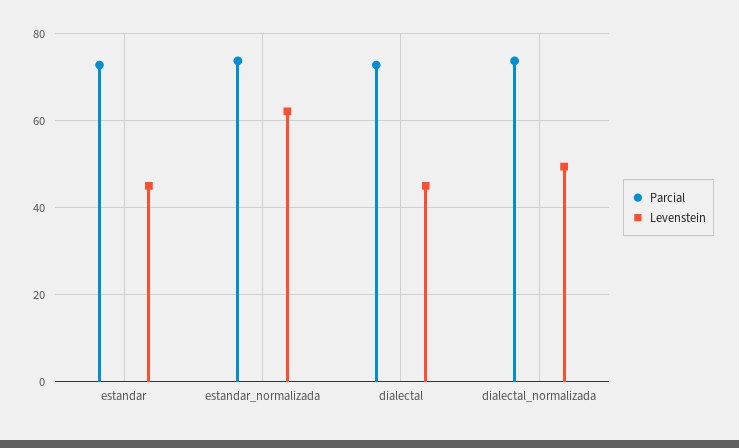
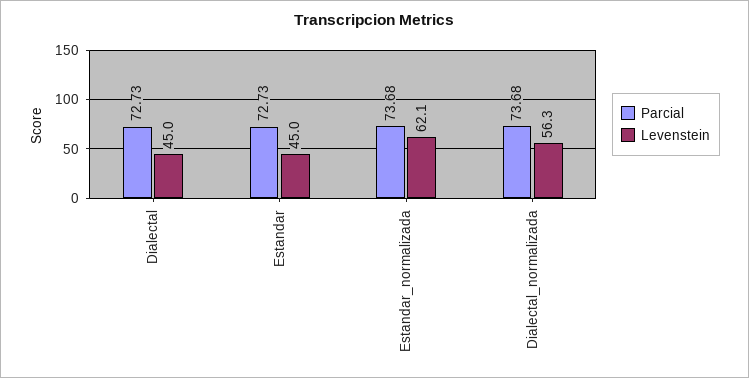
  {
    "Parcial": {
      "estandar": 72.73,
      "estandar_normalizada": 73.68,
      "dialectal": 72.73,
      "dialectal_normalizada": 73.68
    },
    "Levenstein": {
      "estandar": 45,
      "estandar_normalizada": 62.1,
      "dialectal": 45,
-     "dialectal_normalizada": 50
+     "dialectal_normalizada": 56.3
    }
  }

